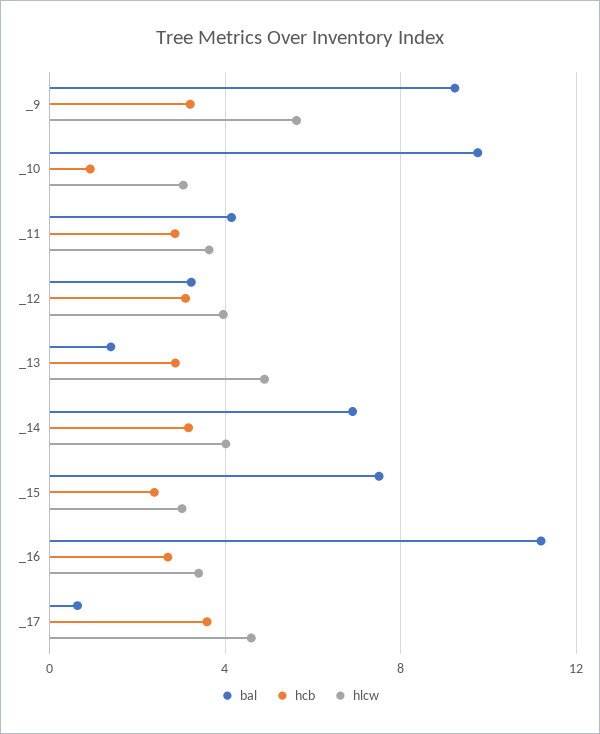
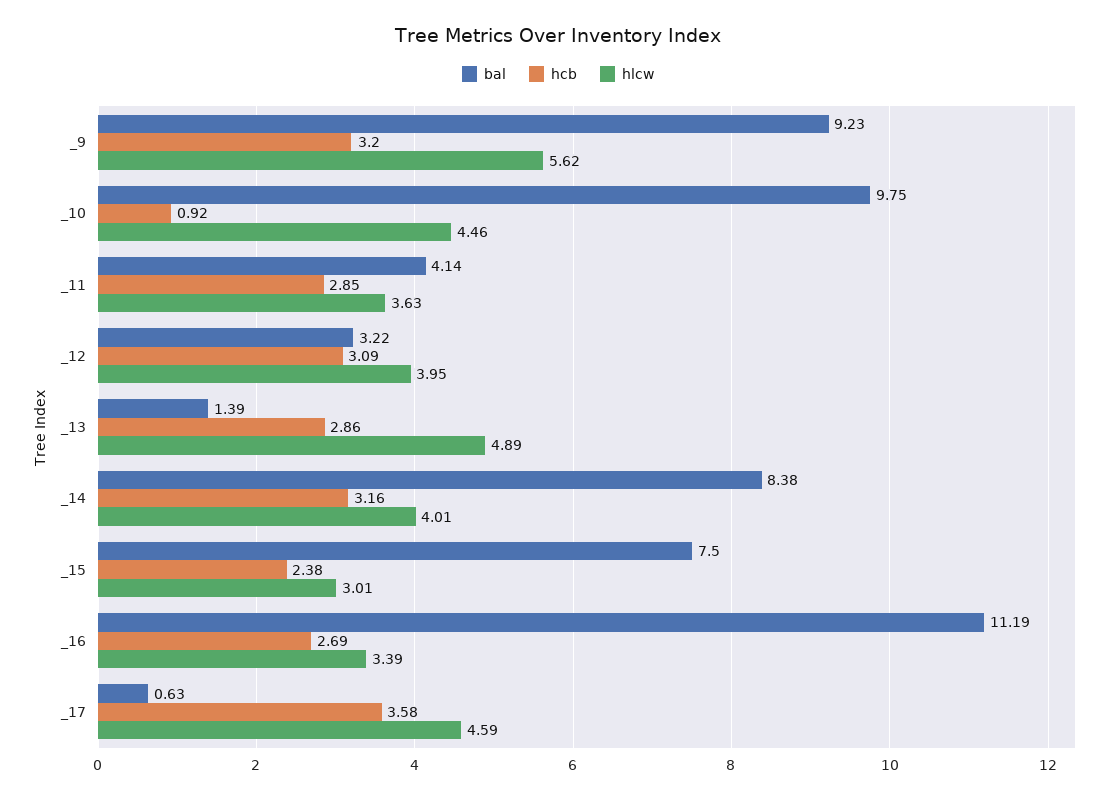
  {
    "bal": {
      "_9": 9.23,
      "_10": 9.75,
      "_11": 4.14,
      "_12": 3.22,
      "_13": 1.39,
-     "_14": 7,
+     "_14": 8.38,
      "_15": 7.5,
      "_16": 11.19,
      "_17": 0.63
    },
    "hcb": {
      "_9": 3.2,
      "_10": 0.92,
      "_11": 2.85,
      "_12": 3.09,
      "_13": 2.86,
      "_14": 3.16,
      "_15": 2.38,
      "_16": 2.69,
      "_17": 3.58
    },
    "hlcw": {
      "_9": 5.62,
-     "_10": 3,
+     "_10": 4.46,
      "_11": 3.63,
      "_12": 3.95,
      "_13": 4.89,
      "_14": 4.01,
      "_15": 3.01,
      "_16": 3.39,
      "_17": 4.59
    }
  }

